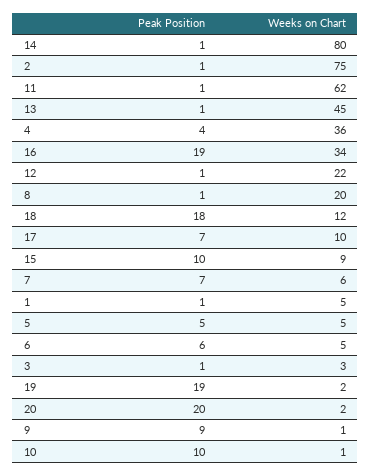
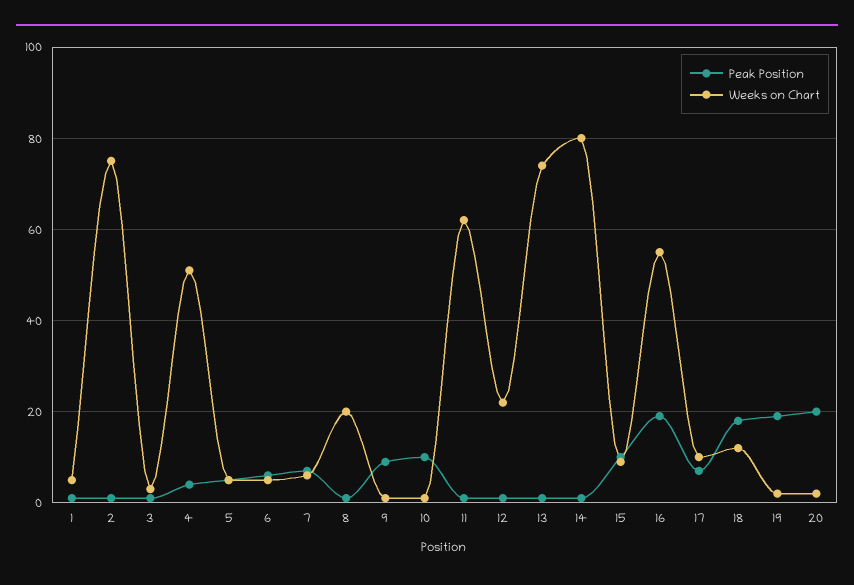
  {
    "Peak Position": {
      "14": 1,
      "2": 1,
      "11": 1,
      "13": 1,
      "4": 4,
      "16": 19,
      "12": 1,
      "8": 1,
      "18": 18,
      "17": 7,
      "15": 10,
      "7": 7,
      "1": 1,
      "5": 5,
      "6": 6,
      "3": 1,
      "19": 19,
      "20": 20,
      "9": 9,
      "10": 10
    },
    "Weeks on Chart": {
      "14": 80,
      "2": 75,
      "11": 62,
-     "13": 45,
+     "13": 75,
-     "4": 36,
+     "4": 50,
-     "16": 34,
+     "16": 55,
      "12": 22,
      "8": 20,
      "18": 12,
      "17": 10,
      "15": 9,
      "7": 6,
      "1": 5,
      "5": 5,
      "6": 5,
      "3": 3,
      "19": 2,
      "20": 2,
      "9": 1,
      "10": 1
    }
  }

